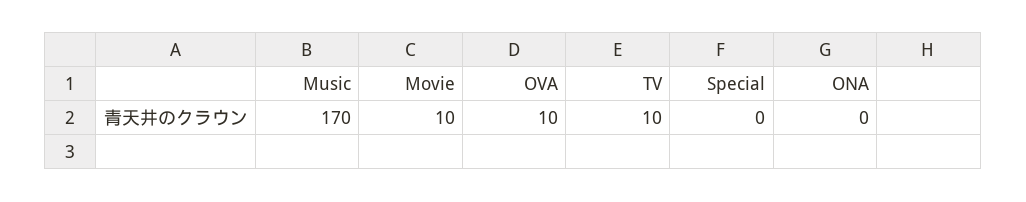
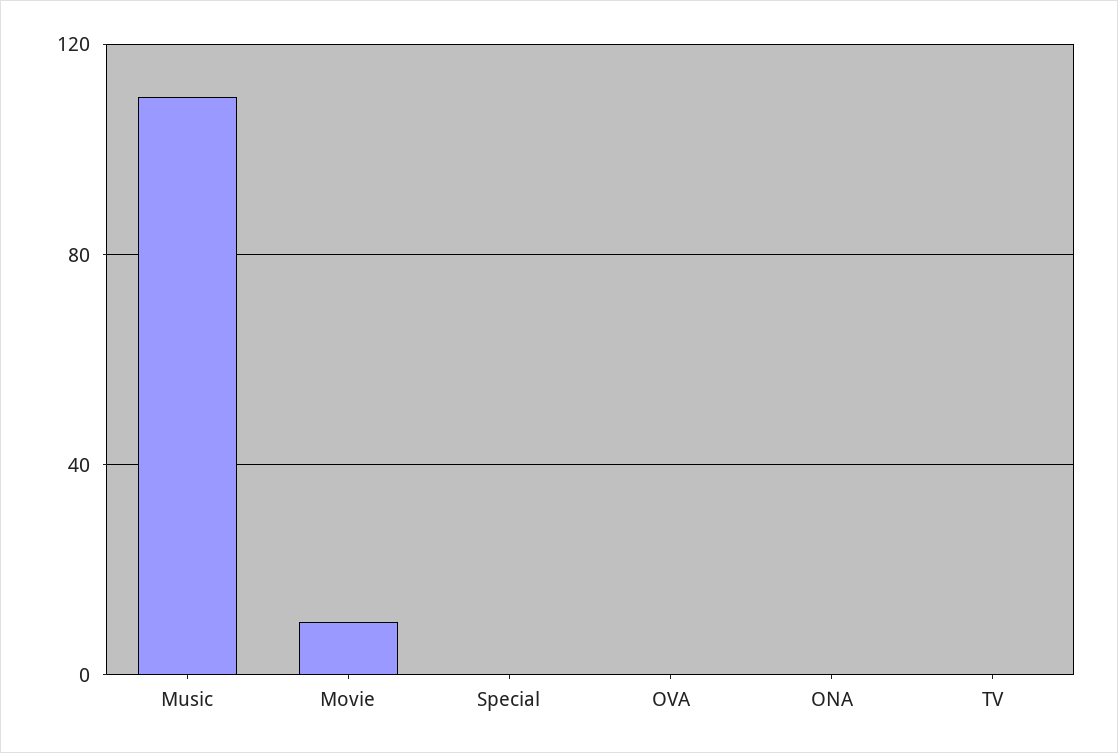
  {
-   "Music": 170,
+   "Music": 110,
    "Movie": 10,
-   "OVA": 10,
+   "OVA": 0,
-   "TV": 10,
+   "TV": 0,
    "Special": 0,
    "ONA": 0
  }

